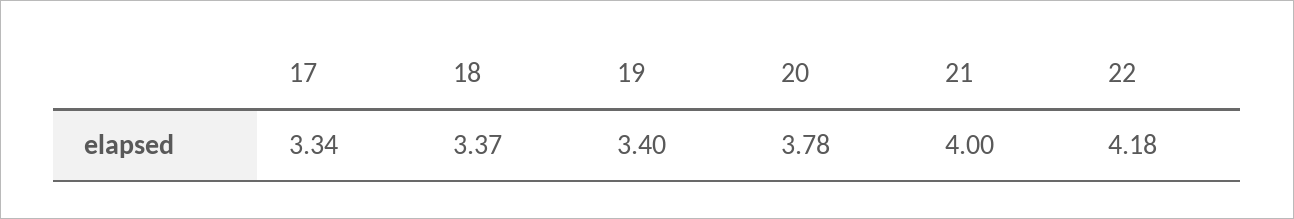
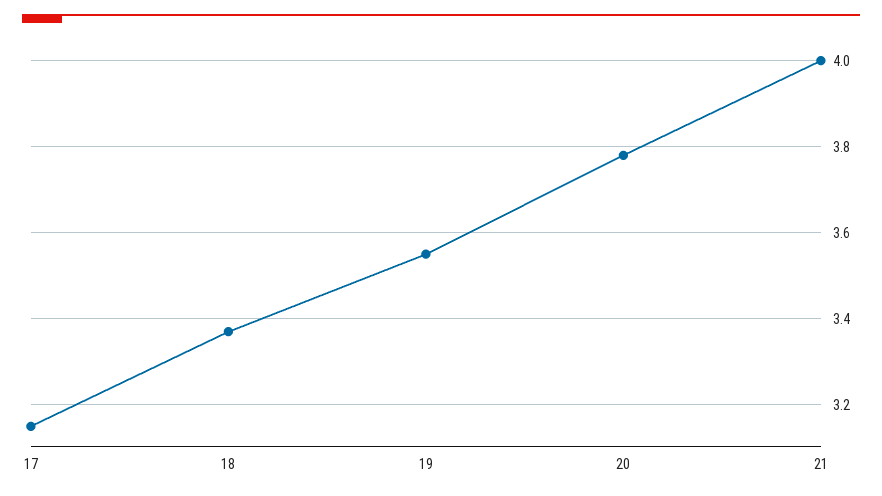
  {
-   "17": 3.34,
+   "17": 3.15,
    "18": 3.37,
-   "19": 3.4,
+   "19": 3.55,
    "20": 3.78,
-   "21": 4,
+   "21": 4
-   "22": 4.18
  }

